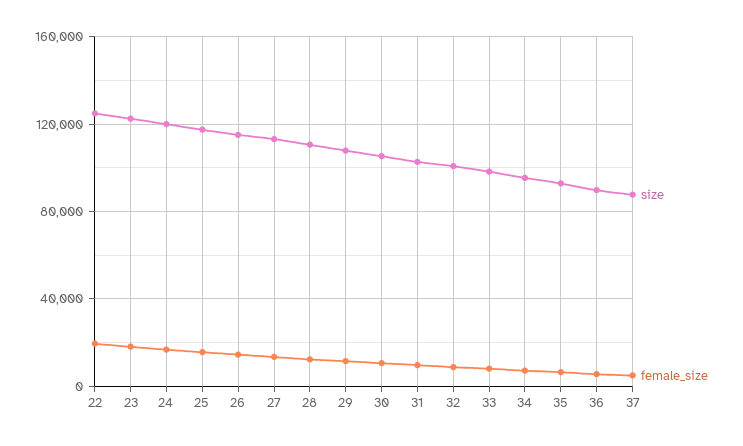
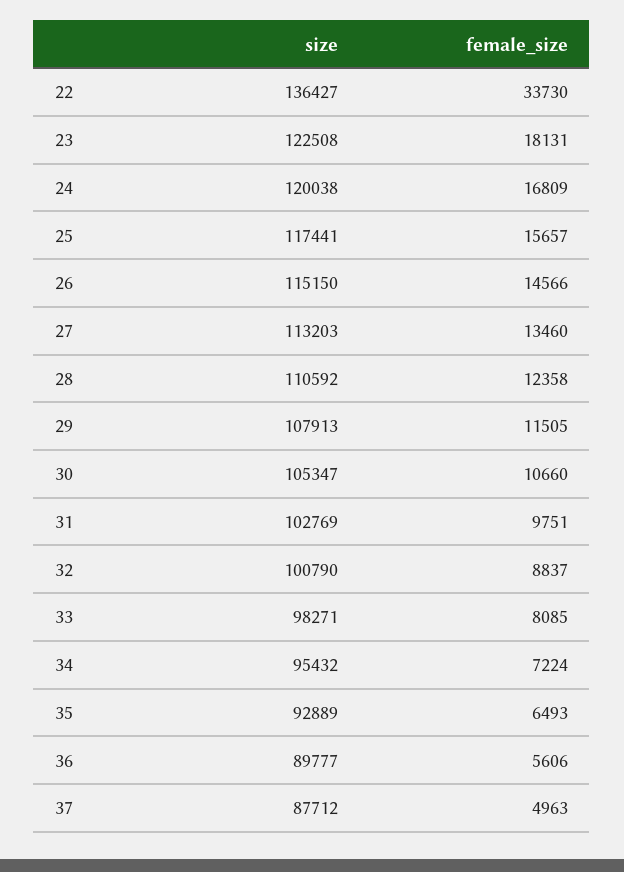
  {
    "size": {
-     "22": 125000,
+     "22": 136427,
      "23": 122508,
      "24": 120038,
      "25": 117441,
      "26": 115150,
      "27": 113203,
      "28": 110592,
      "29": 107913,
      "30": 105347,
      "31": 102769,
      "32": 100790,
      "33": 98271,
      "34": 95432,
      "35": 92889,
      "36": 89777,
      "37": 87712
    },
    "female_size": {
-     "22": 20000,
+     "22": 33730,
      "23": 18131,
      "24": 16809,
      "25": 15657,
      "26": 14566,
      "27": 13460,
      "28": 12358,
      "29": 11505,
      "30": 10660,
      "31": 9751,
      "32": 8837,
      "33": 8085,
      "34": 7224,
      "35": 6493,
      "36": 5606,
      "37": 4963
    }
  }

